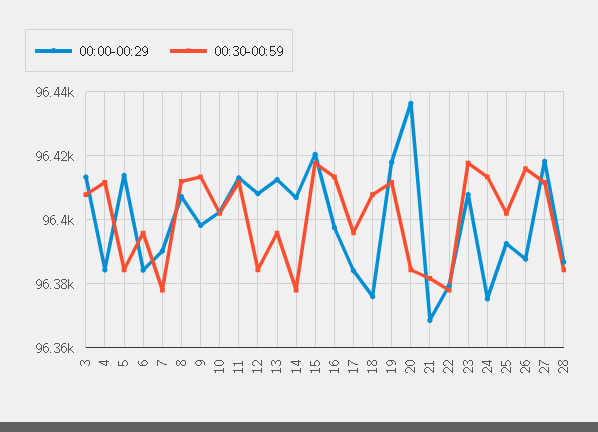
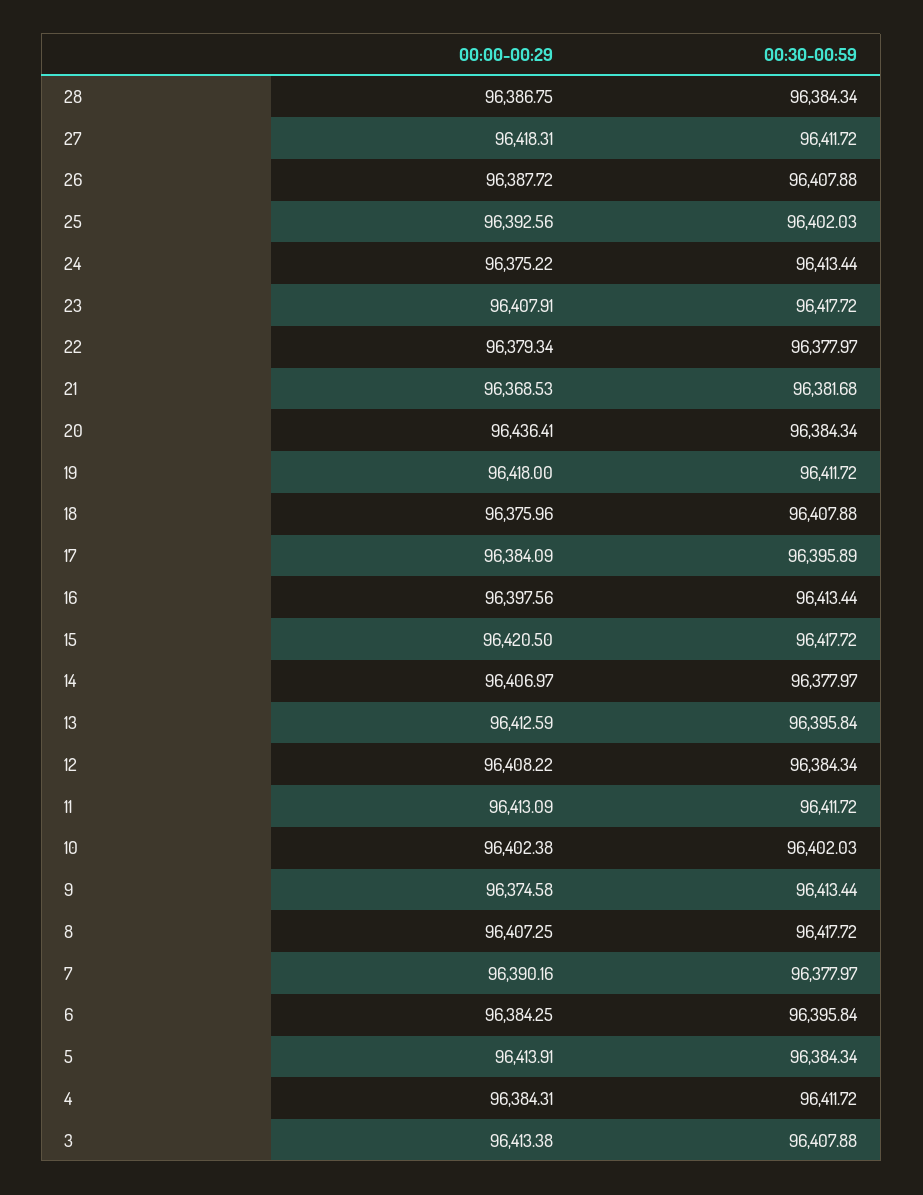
  {
    "00:00-00:29": {
      "3": 96413.38,
      "4": 96384.31,
      "5": 96413.91,
      "6": 96384.25,
      "7": 96390.16,
      "8": 96407.25,
-     "9": 96398,
+     "9": 96374.58,
      "10": 96402.38,
      "11": 96413.09,
      "12": 96408.22,
      "13": 96412.59,
      "14": 96406.97,
      "15": 96420.5,
      "16": 96397.56,
      "17": 96384.09,
      "18": 96375.96,
      "19": 96418,
      "20": 96436.41,
      "21": 96368.53,
      "22": 96379.34,
      "23": 96407.91,
      "24": 96375.22,
      "25": 96392.56,
      "26": 96387.72,
      "27": 96418.31,
      "28": 96386.75
    },
    "00:30-00:59": {
      "3": 96407.88,
      "4": 96411.72,
      "5": 96384.34,
      "6": 96395.84,
      "7": 96377.97,
-     "8": 96412,
+     "8": 96417.72,
      "9": 96413.44,
      "10": 96402.03,
      "11": 96411.72,
      "12": 96384.34,
      "13": 96395.84,
      "14": 96377.97,
      "15": 96417.72,
      "16": 96413.44,
      "17": 96395.89,
      "18": 96407.88,
      "19": 96411.72,
      "20": 96384.34,
      "21": 96381.68,
      "22": 96377.97,
      "23": 96417.72,
      "24": 96413.44,
      "25": 96402.03,
-     "26": 96416,
+     "26": 96407.88,
      "27": 96411.72,
      "28": 96384.34
    }
  }

